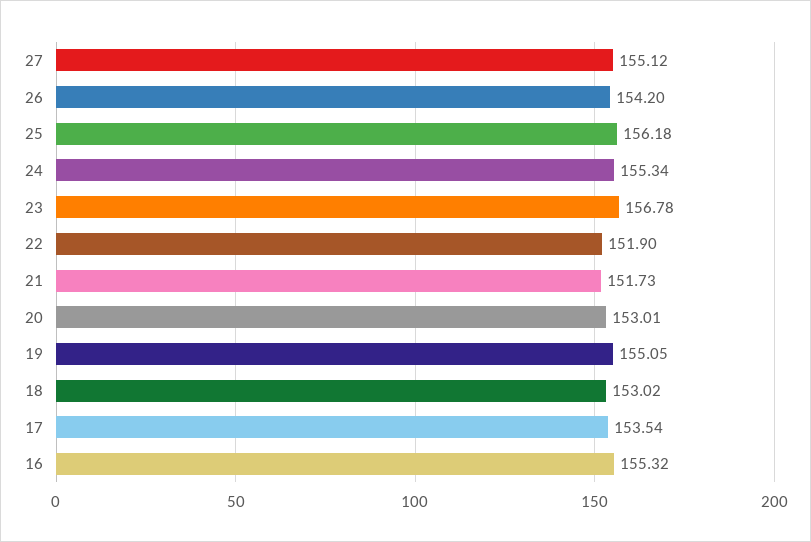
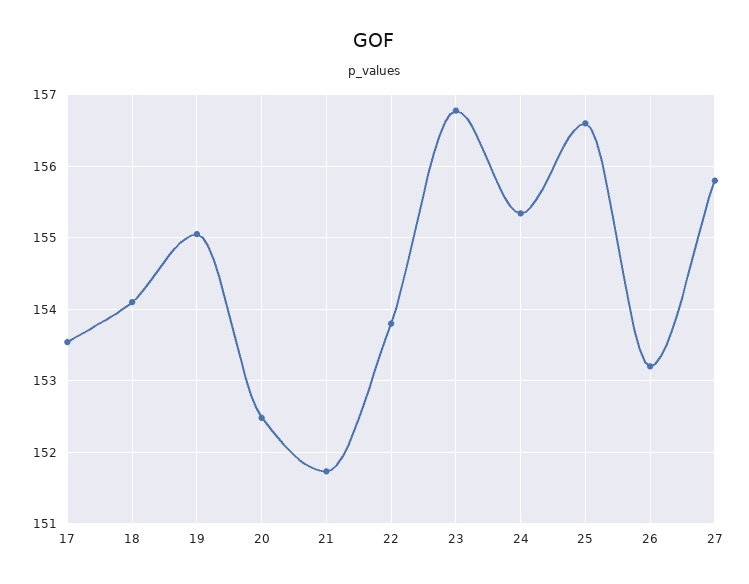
  {
-   "27": 155.12,
+   "27": 155.8,
-   "26": 154.2,
+   "26": 153.2,
-   "25": 156.18,
+   "25": 156.6,
    "24": 155.34,
    "23": 156.78,
-   "22": 151.9,
+   "22": 153.8,
    "21": 151.73,
-   "20": 153.01,
+   "20": 152.5,
    "19": 155.05,
-   "18": 153.02,
+   "18": 154.1,
-   "17": 153.54,
+   "17": 153.54
-   "16": 155.32
  }

